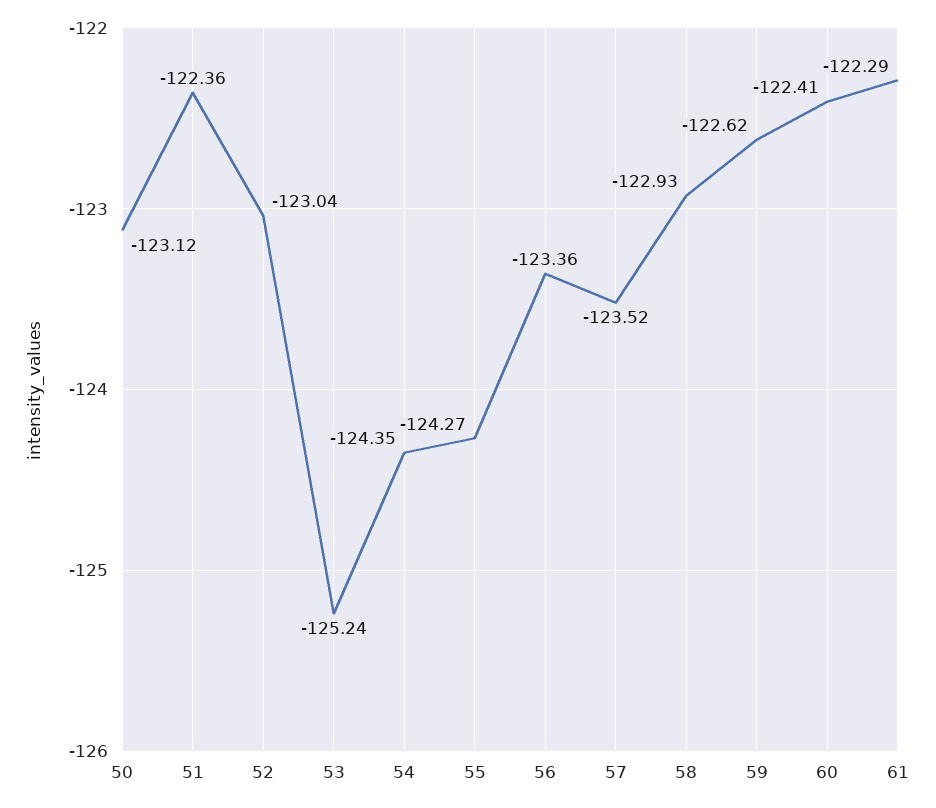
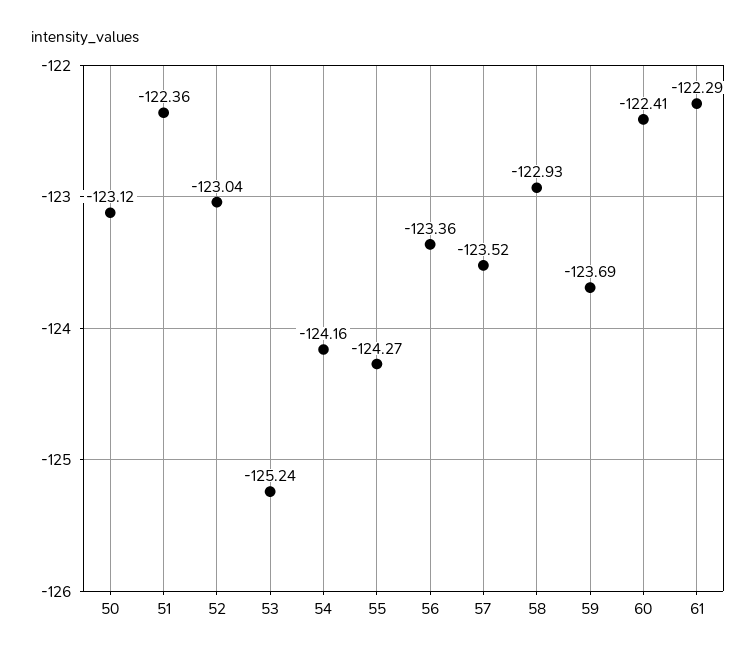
  {
    "50": -123.12,
    "51": -122.36,
    "52": -123.04,
    "53": -125.24,
-   "54": -124.35,
+   "54": -124.16,
    "55": -124.27,
    "56": -123.36,
    "57": -123.52,
    "58": -122.93,
-   "59": -122.62,
+   "59": -123.69,
    "60": -122.41,
    "61": -122.29
  }

